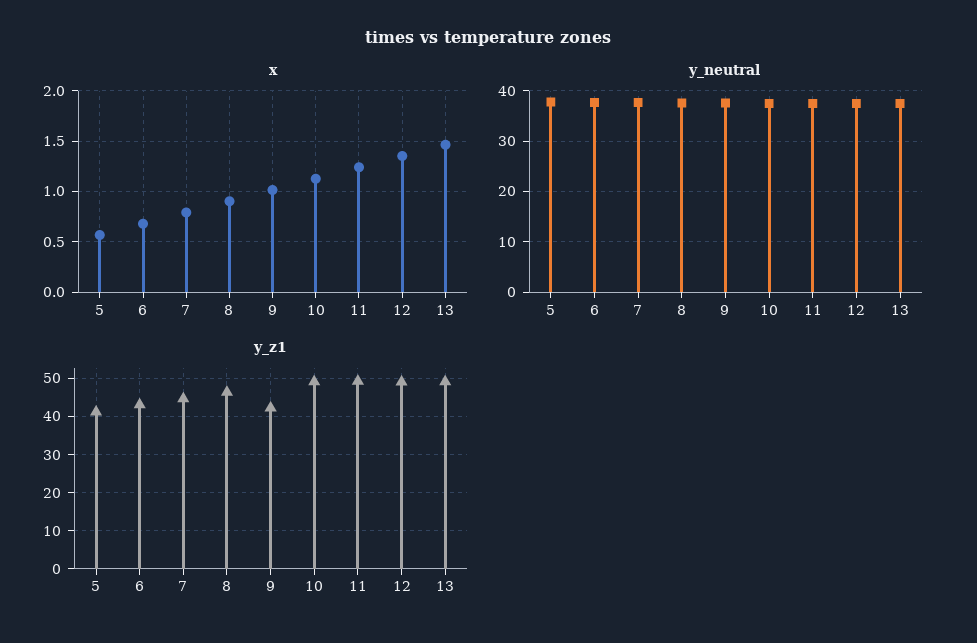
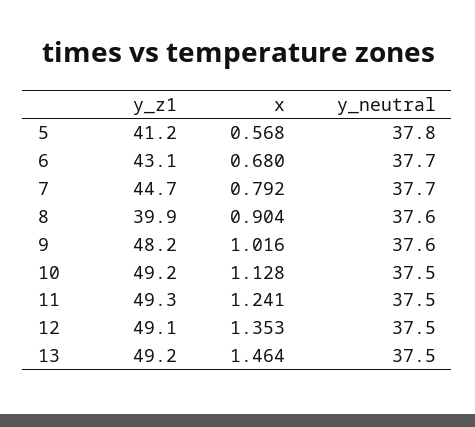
  {
    "x": {
      "5": 0.568,
      "6": 0.68,
      "7": 0.792,
      "8": 0.904,
      "9": 1.016,
      "10": 1.128,
      "11": 1.241,
      "12": 1.353,
      "13": 1.464
    },
    "y_neutral": {
      "5": 37.8,
      "6": 37.7,
      "7": 37.7,
      "8": 37.6,
      "9": 37.6,
      "10": 37.5,
      "11": 37.5,
      "12": 37.5,
      "13": 37.5
    },
    "y_z1": {
      "5": 41.2,
      "6": 43.1,
      "7": 44.7,
-     "8": 46,
+     "8": 39.9,
-     "9": 42,
+     "9": 48.2,
      "10": 49.2,
      "11": 49.3,
      "12": 49.1,
      "13": 49.2
    }
  }

